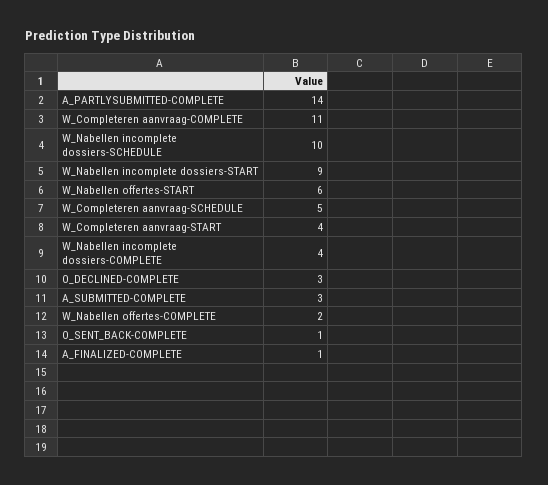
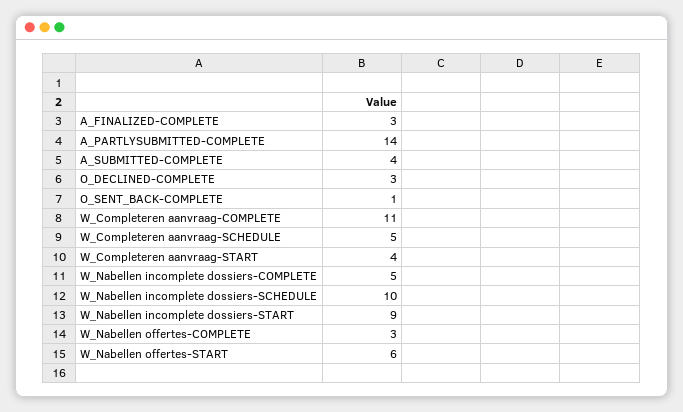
  {
    "A_PARTLYSUBMITTED-COMPLETE": 14,
    "W_Completeren aanvraag-COMPLETE": 11,
    "W_Nabellen incomplete dossiers-SCHEDULE": 10,
    "W_Nabellen incomplete dossiers-START": 9,
    "W_Nabellen offertes-START": 6,
    "W_Completeren aanvraag-SCHEDULE": 5,
    "W_Completeren aanvraag-START": 4,
-   "W_Nabellen incomplete dossiers-COMPLETE": 4,
+   "W_Nabellen incomplete dossiers-COMPLETE": 5,
    "O_DECLINED-COMPLETE": 3,
-   "A_SUBMITTED-COMPLETE": 3,
+   "A_SUBMITTED-COMPLETE": 4,
-   "W_Nabellen offertes-COMPLETE": 2,
+   "W_Nabellen offertes-COMPLETE": 3,
    "O_SENT_BACK-COMPLETE": 1,
-   "A_FINALIZED-COMPLETE": 1
+   "A_FINALIZED-COMPLETE": 3
  }

